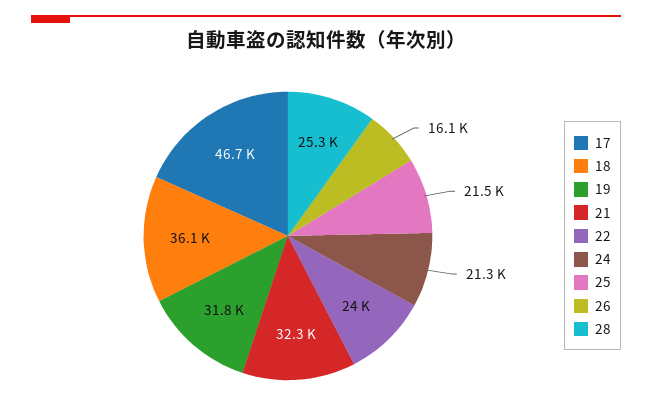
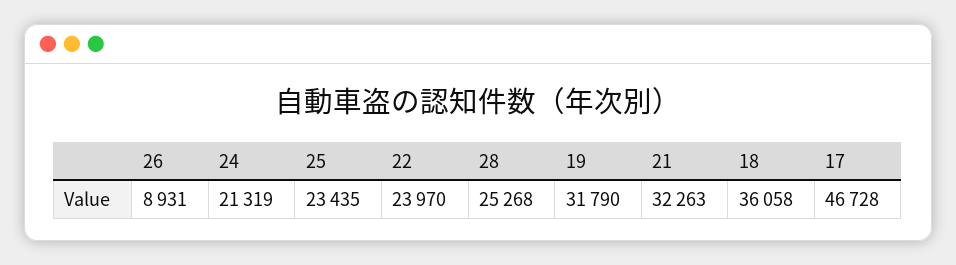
  {
    "17": 46728,
    "18": 36058,
    "19": 31790,
    "21": 32263,
    "22": 23970,
    "24": 21319,
-   "25": 21500,
+   "25": 23435,
-   "26": 16100,
+   "26": 8931,
    "28": 25268
  }

